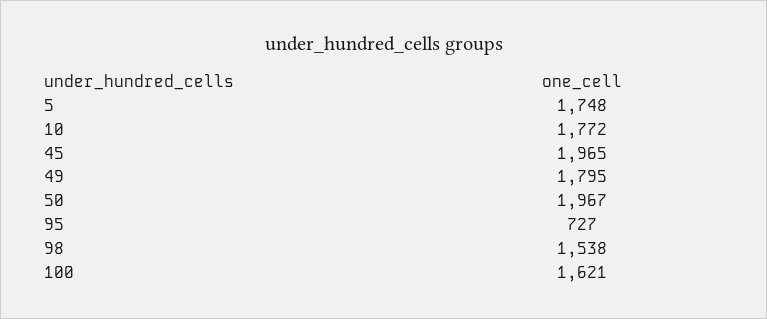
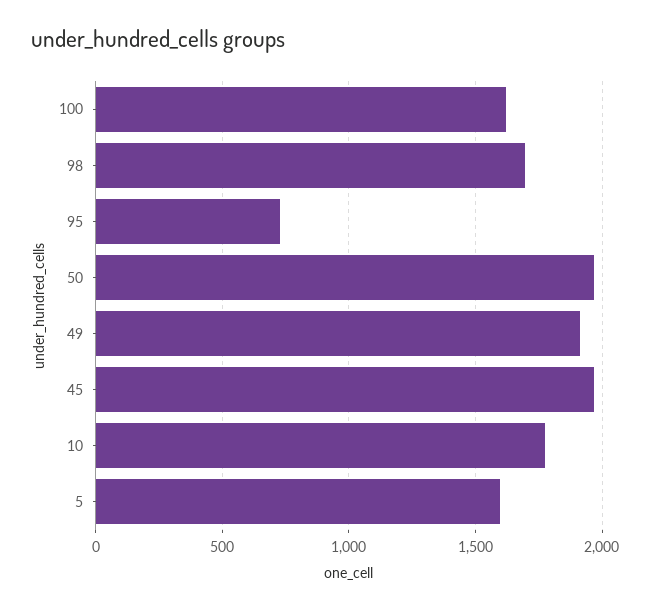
  {
-   "5": 1748,
+   "5": 1600,
    "10": 1772,
    "45": 1965,
-   "49": 1795,
+   "49": 1900,
    "50": 1967,
    "95": 727,
-   "98": 1538,
+   "98": 1700,
    "100": 1621
  }

